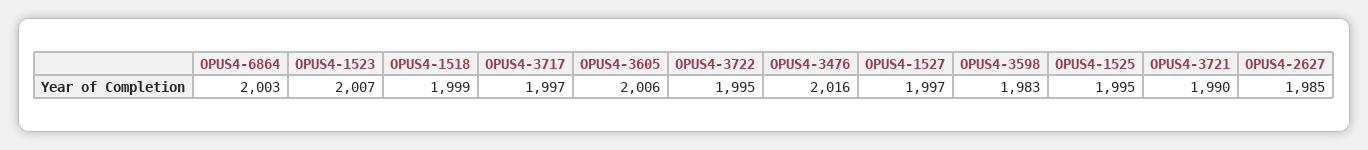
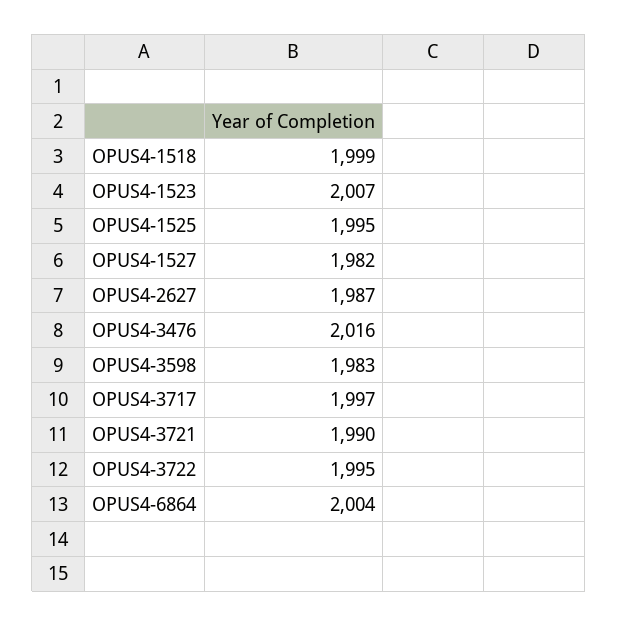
  {
-   "OPUS4-6864": 2003,
+   "OPUS4-6864": 2004,
    "OPUS4-1523": 2007,
    "OPUS4-1518": 1999,
    "OPUS4-3717": 1997,
-   "OPUS4-3605": 2006,
    "OPUS4-3722": 1995,
    "OPUS4-3476": 2016,
-   "OPUS4-1527": 1997,
+   "OPUS4-1527": 1982,
    "OPUS4-3598": 1983,
    "OPUS4-1525": 1995,
    "OPUS4-3721": 1990,
-   "OPUS4-2627": 1985
+   "OPUS4-2627": 1987
  }

